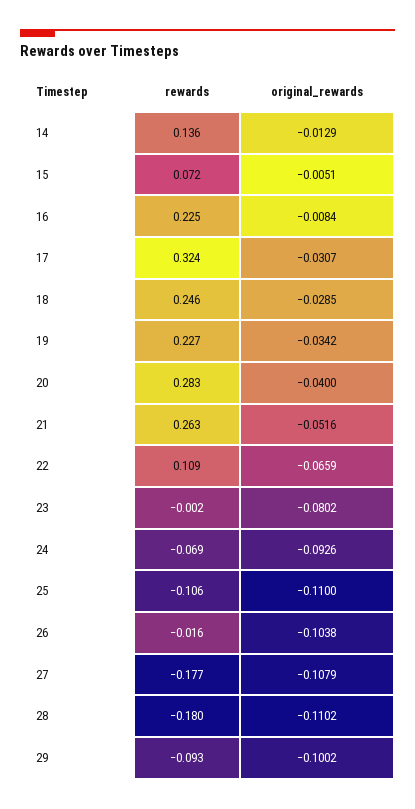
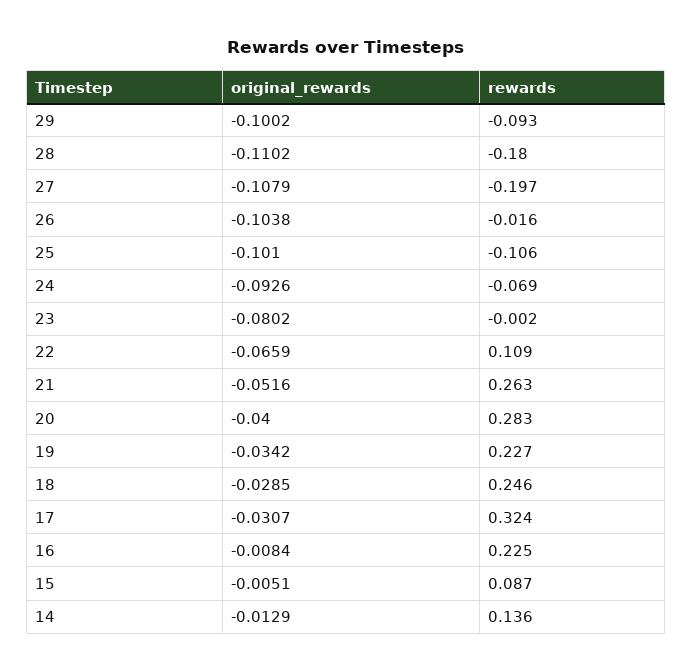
  {
    "rewards": {
      "14": 0.136,
-     "15": 0.072,
+     "15": 0.087,
      "16": 0.225,
      "17": 0.324,
      "18": 0.246,
      "19": 0.227,
      "20": 0.283,
      "21": 0.263,
      "22": 0.109,
      "23": -0.002,
      "24": -0.069,
      "25": -0.106,
      "26": -0.016,
-     "27": -0.177,
+     "27": -0.197,
      "28": -0.18,
      "29": -0.093
    },
    "original_rewards": {
      "14": -0.0129,
      "15": -0.0051,
      "16": -0.0084,
      "17": -0.0307,
      "18": -0.0285,
      "19": -0.0342,
      "20": -0.04,
      "21": -0.0516,
      "22": -0.0659,
      "23": -0.0802,
      "24": -0.0926,
-     "25": -0.11,
+     "25": -0.101,
      "26": -0.1038,
      "27": -0.1079,
      "28": -0.1102,
      "29": -0.1002
    }
  }

